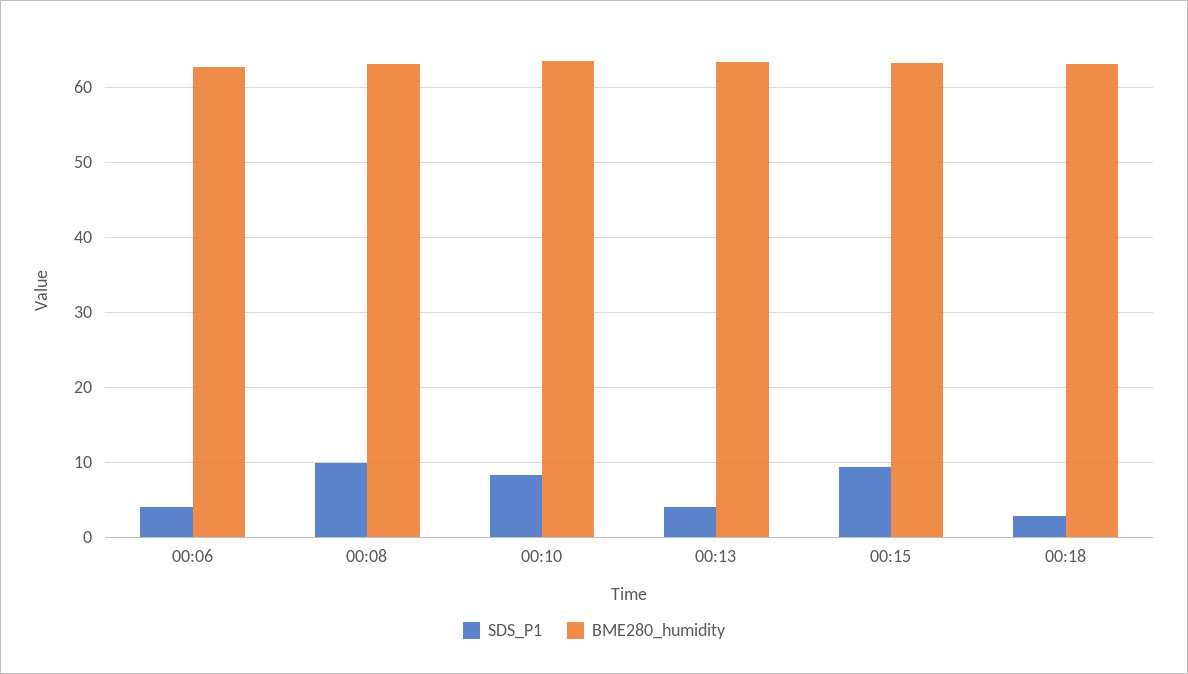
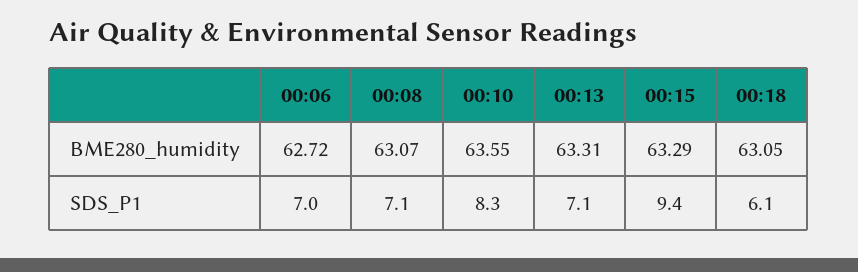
  {
    "SDS_P1": {
-     "00:06": 4,
+     "00:06": 7,
-     "00:08": 10,
+     "00:08": 7.1,
      "00:10": 8.3,
-     "00:13": 4,
+     "00:13": 7.1,
      "00:15": 9.4,
-     "00:18": 3
+     "00:18": 6.1
    },
    "BME280_humidity": {
      "00:06": 62.72,
      "00:08": 63.07,
      "00:10": 63.55,
      "00:13": 63.31,
      "00:15": 63.29,
      "00:18": 63.05
    }
  }

